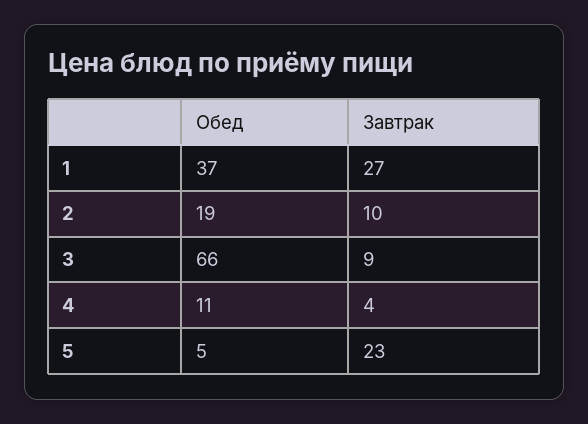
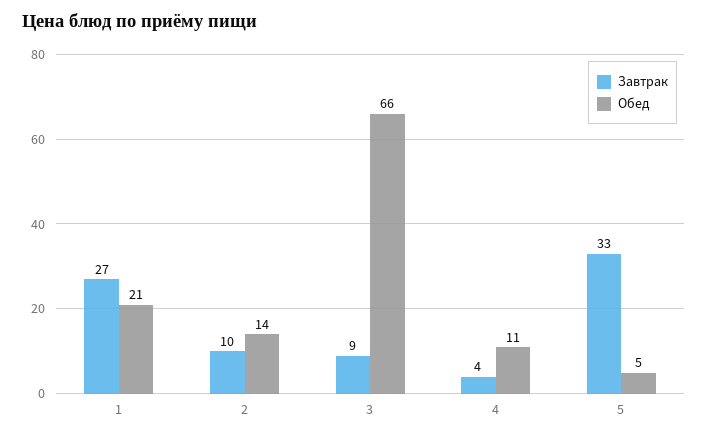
  {
    "Обед": {
-     "1": 37,
+     "1": 21,
-     "2": 19,
+     "2": 14,
      "3": 66,
      "4": 11,
      "5": 5
    },
    "Завтрак": {
      "1": 27,
      "2": 10,
      "3": 9,
      "4": 4,
-     "5": 23
+     "5": 33
    }
  }

